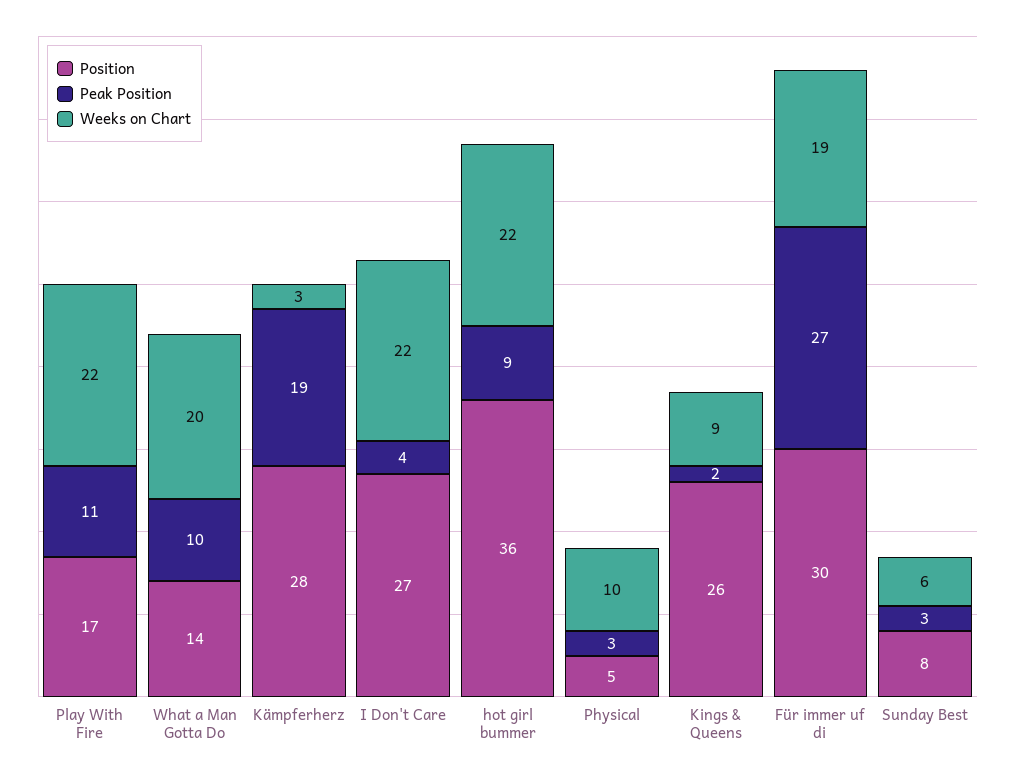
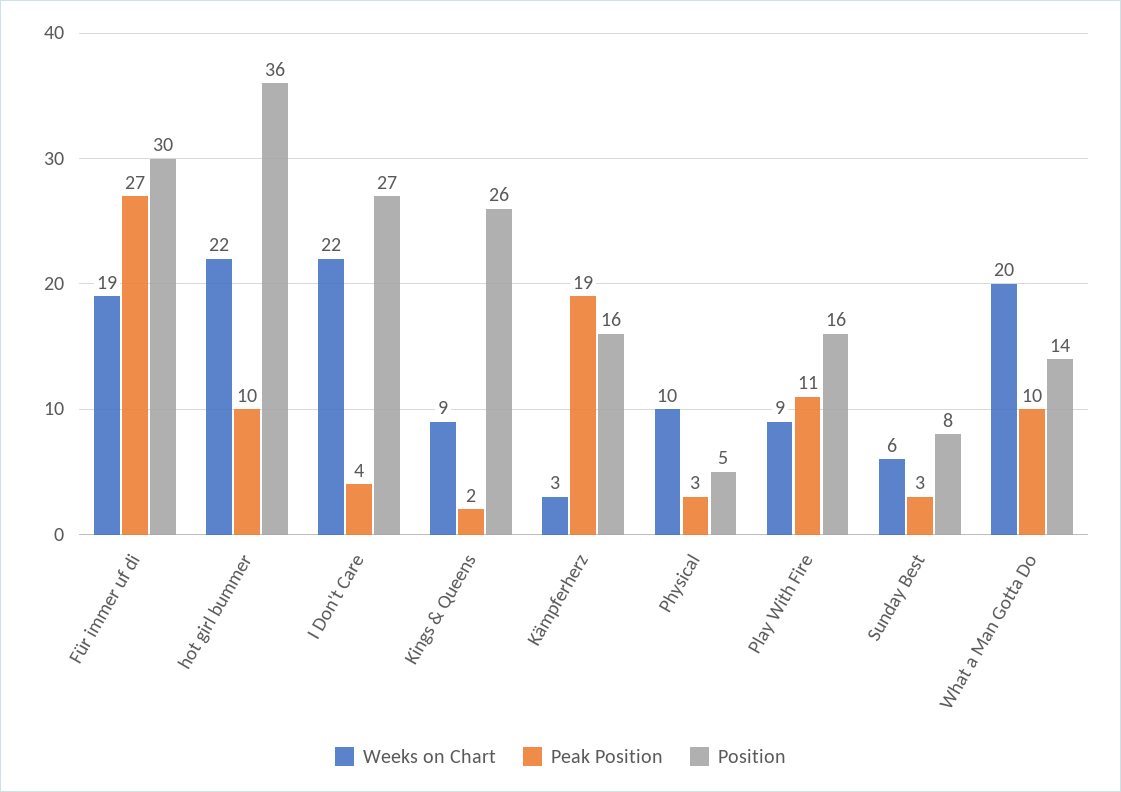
  {
    "Position": {
-     "Play With Fire": 17,
+     "Play With Fire": 16,
      "What a Man Gotta Do": 14,
-     "Kämpferherz": 28,
+     "Kämpferherz": 16,
      "I Don't Care": 27,
      "hot girl bummer": 36,
      "Physical": 5,
      "Kings & Queens": 26,
      "Für immer uf di": 30,
      "Sunday Best": 8
    },
    "Peak Position": {
      "Play With Fire": 11,
      "What a Man Gotta Do": 10,
      "Kämpferherz": 19,
      "I Don't Care": 4,
-     "hot girl bummer": 9,
+     "hot girl bummer": 10,
      "Physical": 3,
      "Kings & Queens": 2,
      "Für immer uf di": 27,
      "Sunday Best": 3
    },
    "Weeks on Chart": {
-     "Play With Fire": 22,
+     "Play With Fire": 9,
      "What a Man Gotta Do": 20,
      "Kämpferherz": 3,
      "I Don't Care": 22,
      "hot girl bummer": 22,
      "Physical": 10,
      "Kings & Queens": 9,
      "Für immer uf di": 19,
      "Sunday Best": 6
    }
  }

